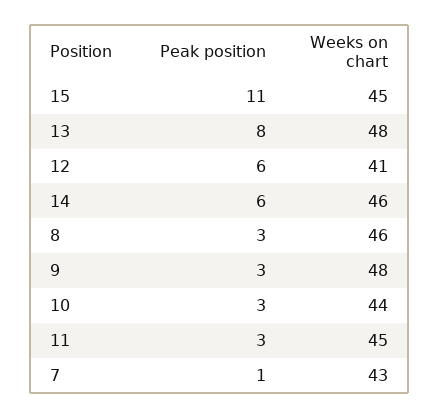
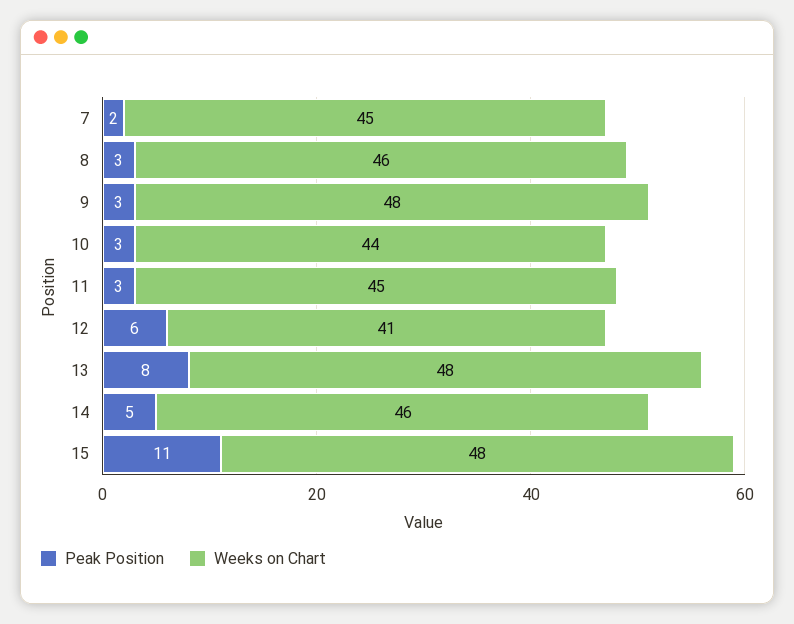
  {
    "Peak position": {
      "15": 11,
      "13": 8,
      "12": 6,
-     "14": 6,
+     "14": 5,
      "8": 3,
      "9": 3,
      "10": 3,
      "11": 3,
-     "7": 1
+     "7": 2
    },
    "Weeks on chart": {
-     "15": 45,
+     "15": 48,
      "13": 48,
      "12": 41,
      "14": 46,
      "8": 46,
      "9": 48,
      "10": 44,
      "11": 45,
-     "7": 43
+     "7": 45
    }
  }

